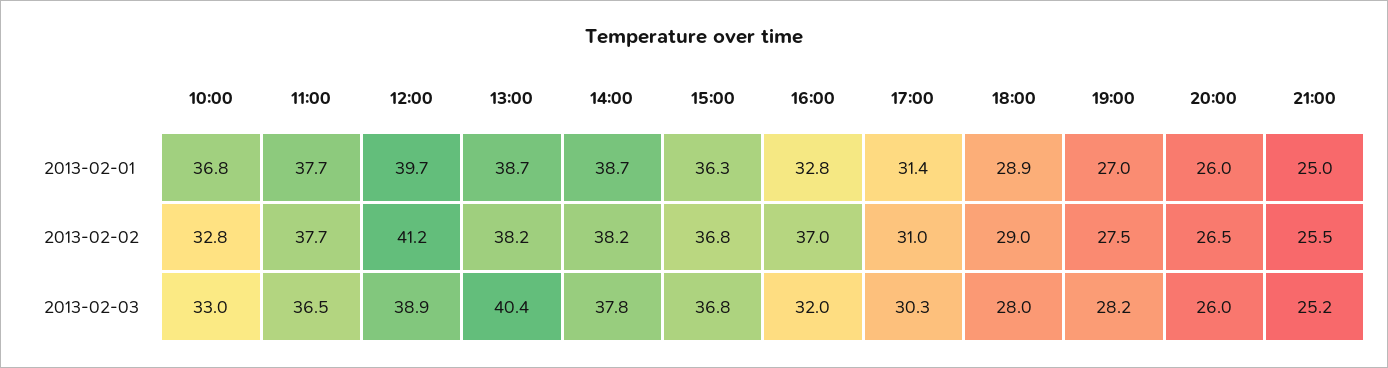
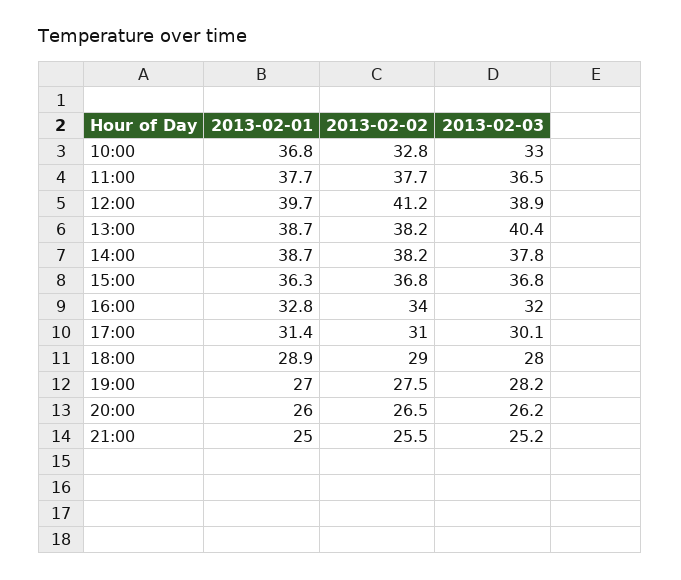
  {
    "10:00": {
      "2013-02-01": 36.8,
      "2013-02-02": 32.8,
      "2013-02-03": 33
    },
    "11:00": {
      "2013-02-01": 37.7,
      "2013-02-02": 37.7,
      "2013-02-03": 36.5
    },
    "12:00": {
      "2013-02-01": 39.7,
      "2013-02-02": 41.2,
      "2013-02-03": 38.9
    },
    "13:00": {
      "2013-02-01": 38.7,
      "2013-02-02": 38.2,
      "2013-02-03": 40.4
    },
    "14:00": {
      "2013-02-01": 38.7,
      "2013-02-02": 38.2,
      "2013-02-03": 37.8
    },
    "15:00": {
      "2013-02-01": 36.3,
      "2013-02-02": 36.8,
      "2013-02-03": 36.8
    },
    "16:00": {
      "2013-02-01": 32.8,
-     "2013-02-02": 37,
+     "2013-02-02": 34,
      "2013-02-03": 32
    },
    "17:00": {
      "2013-02-01": 31.4,
      "2013-02-02": 31,
-     "2013-02-03": 30.3
+     "2013-02-03": 30.1
    },
    "18:00": {
      "2013-02-01": 28.9,
      "2013-02-02": 29,
      "2013-02-03": 28
    },
    "19:00": {
      "2013-02-01": 27,
      "2013-02-02": 27.5,
      "2013-02-03": 28.2
    },
    "20:00": {
      "2013-02-01": 26,
      "2013-02-02": 26.5,
-     "2013-02-03": 26
+     "2013-02-03": 26.2
    },
    "21:00": {
      "2013-02-01": 25,
      "2013-02-02": 25.5,
      "2013-02-03": 25.2
    }
  }

